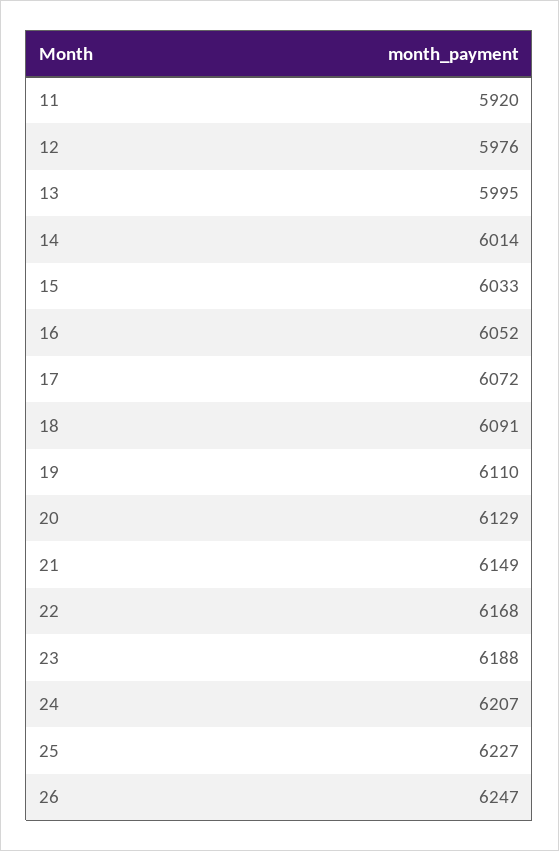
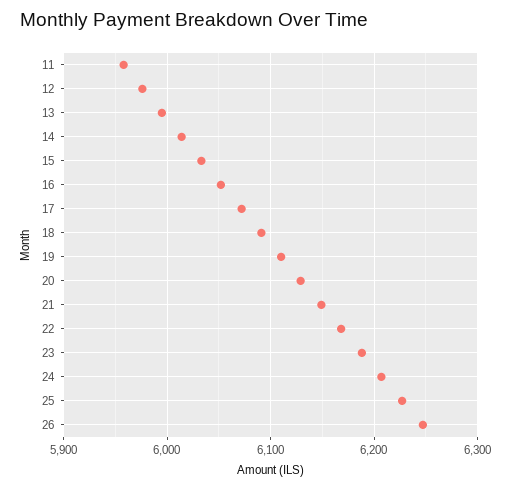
  {
-   "11": 5920,
+   "11": 5960,
    "12": 5976,
    "13": 5995,
    "14": 6014,
    "15": 6033,
    "16": 6052,
    "17": 6072,
    "18": 6091,
    "19": 6110,
    "20": 6129,
    "21": 6149,
    "22": 6168,
    "23": 6188,
    "24": 6207,
    "25": 6227,
    "26": 6247
  }

